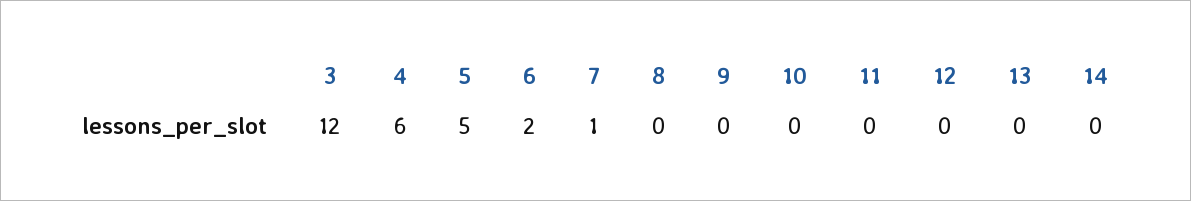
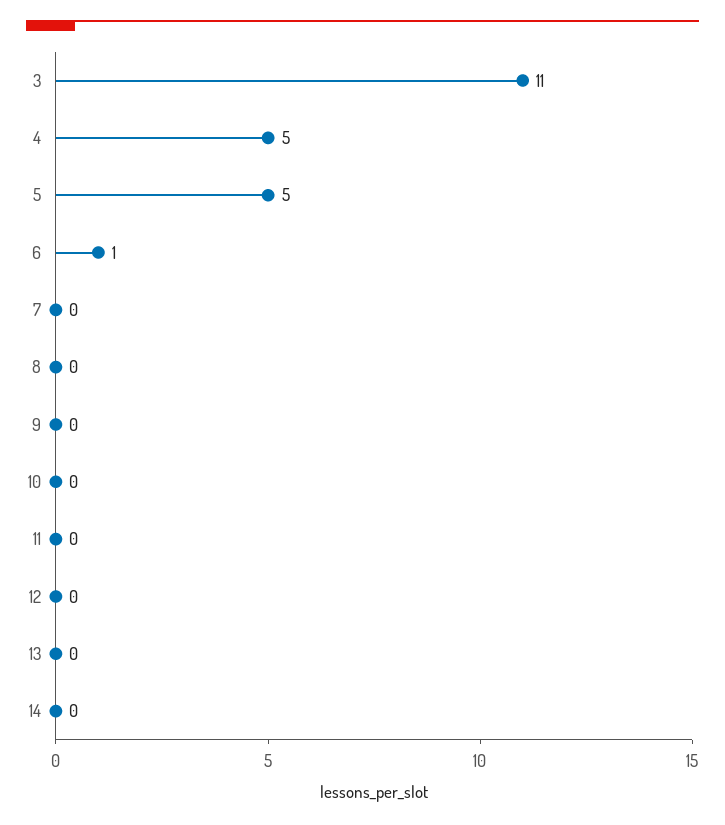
  {
-   "3": 12,
+   "3": 11,
-   "4": 6,
+   "4": 5,
    "5": 5,
-   "6": 2,
+   "6": 1,
-   "7": 1,
+   "7": 0,
    "8": 0,
    "9": 0,
    "10": 0,
    "11": 0,
    "12": 0,
    "13": 0,
    "14": 0
  }

